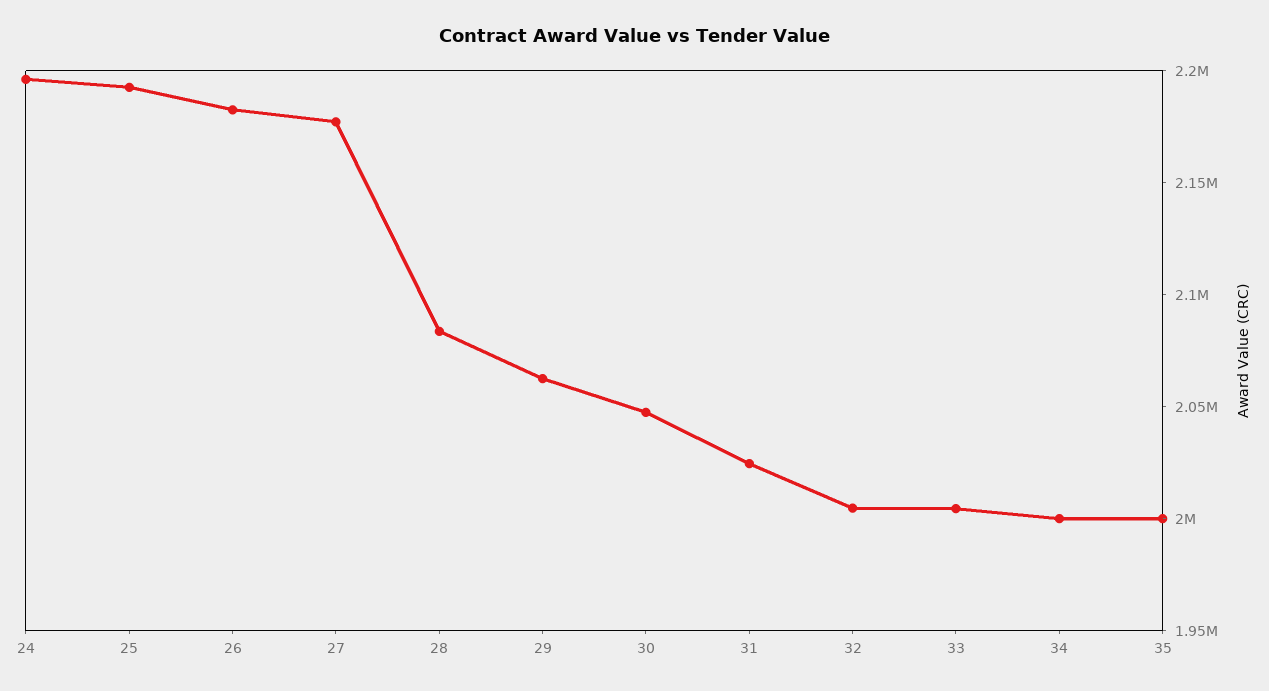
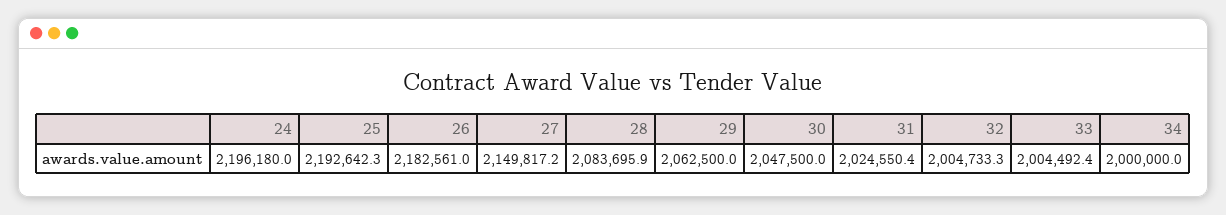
  {
    "24": 2196180,
    "25": 2192642.3,
    "26": 2182561,
-   "27": 2180000,
+   "27": 2149817.2,
    "28": 2083695.9,
    "29": 2062500,
    "30": 2047500,
    "31": 2024550.4,
    "32": 2004733.3,
    "33": 2004492.4,
-   "34": 2000000,
+   "34": 2000000
-   "35": 2000000
  }

